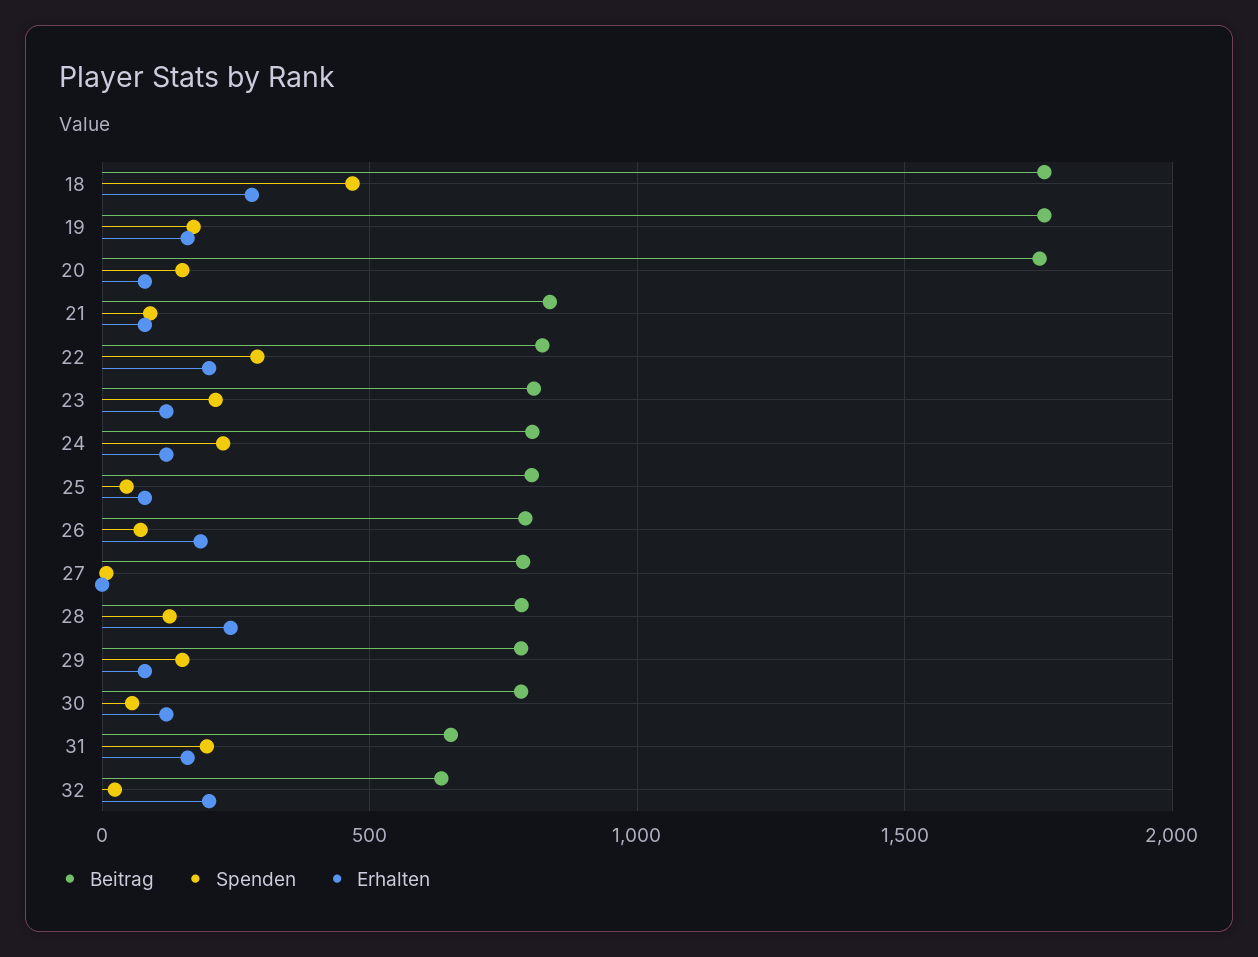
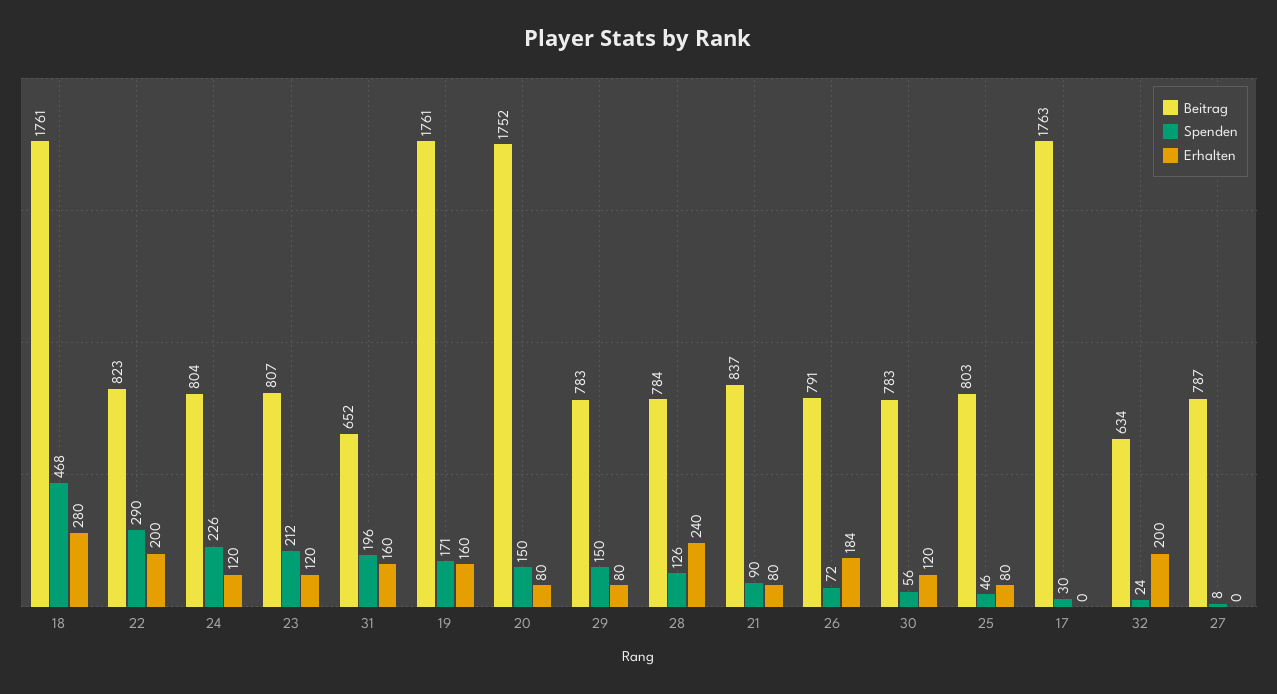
  {
    "Beitrag": {
      "18": 1761,
      "19": 1761,
      "20": 1752,
      "21": 837,
      "22": 823,
      "23": 807,
      "24": 804,
      "25": 803,
      "26": 791,
      "27": 787,
      "28": 784,
      "29": 783,
      "30": 783,
      "31": 652,
-     "32": 634
+     "32": 634,
+     "17": 1763
    },
    "Spenden": {
      "18": 468,
      "19": 171,
      "20": 150,
      "21": 90,
      "22": 290,
      "23": 212,
      "24": 226,
      "25": 46,
      "26": 72,
      "27": 8,
      "28": 126,
      "29": 150,
      "30": 56,
      "31": 196,
-     "32": 24
+     "32": 24,
+     "17": 30
    },
    "Erhalten": {
      "18": 280,
      "19": 160,
      "20": 80,
      "21": 80,
      "22": 200,
      "23": 120,
      "24": 120,
      "25": 80,
      "26": 184,
      "27": 0,
      "28": 240,
      "29": 80,
      "30": 120,
      "31": 160,
-     "32": 200
+     "32": 200,
+     "17": 0
    }
  }

